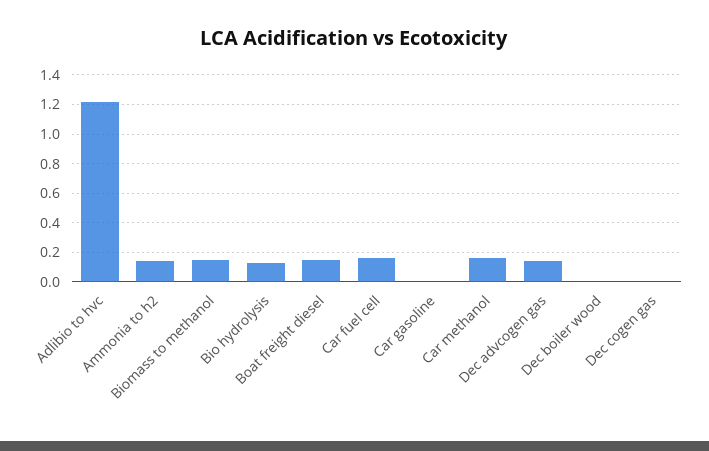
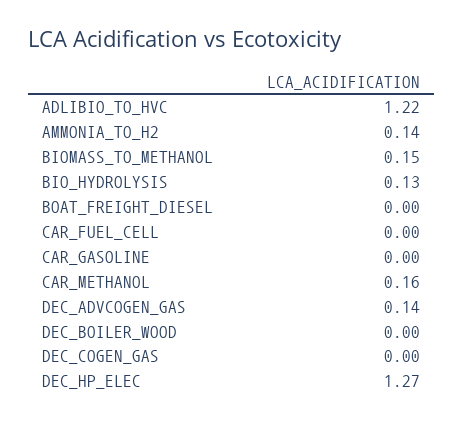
  {
    "Adlibio to hvc": 1.22,
    "Ammonia to h2": 0.14,
    "Biomass to methanol": 0.15,
    "Bio hydrolysis": 0.13,
-   "Boat freight diesel": 0.15,
+   "Boat freight diesel": 0,
-   "Car fuel cell": 0.15,
+   "Car fuel cell": 0,
    "Car gasoline": 0,
    "Car methanol": 0.16,
    "Dec advcogen gas": 0.14,
    "Dec boiler wood": 0,
-   "Dec cogen gas": 0
+   "Dec cogen gas": 0,
+   "DEC_HP_ELEC": 1.27
  }

